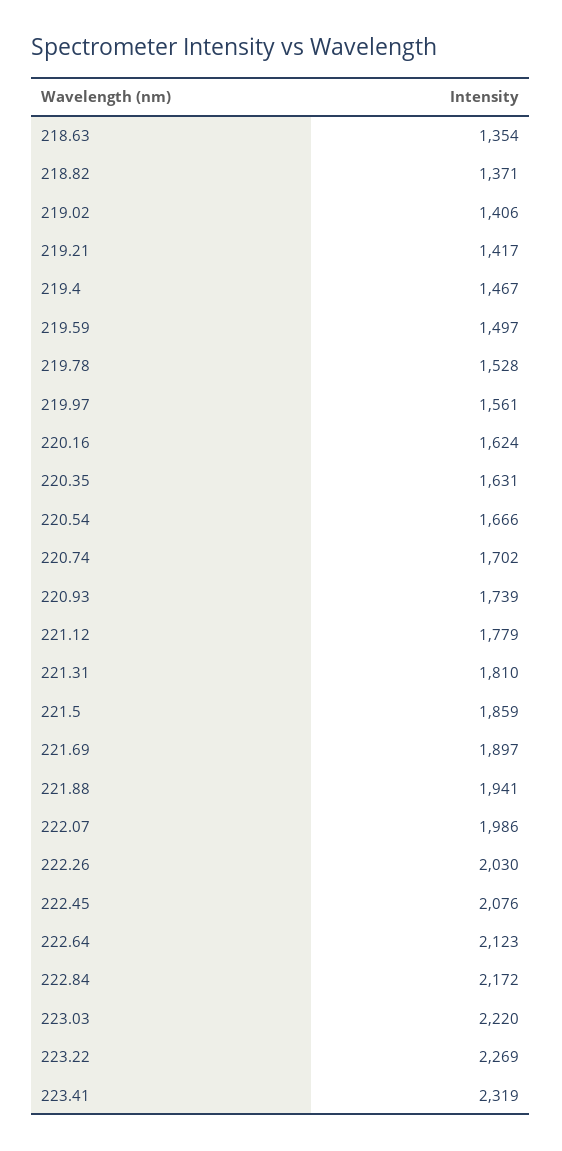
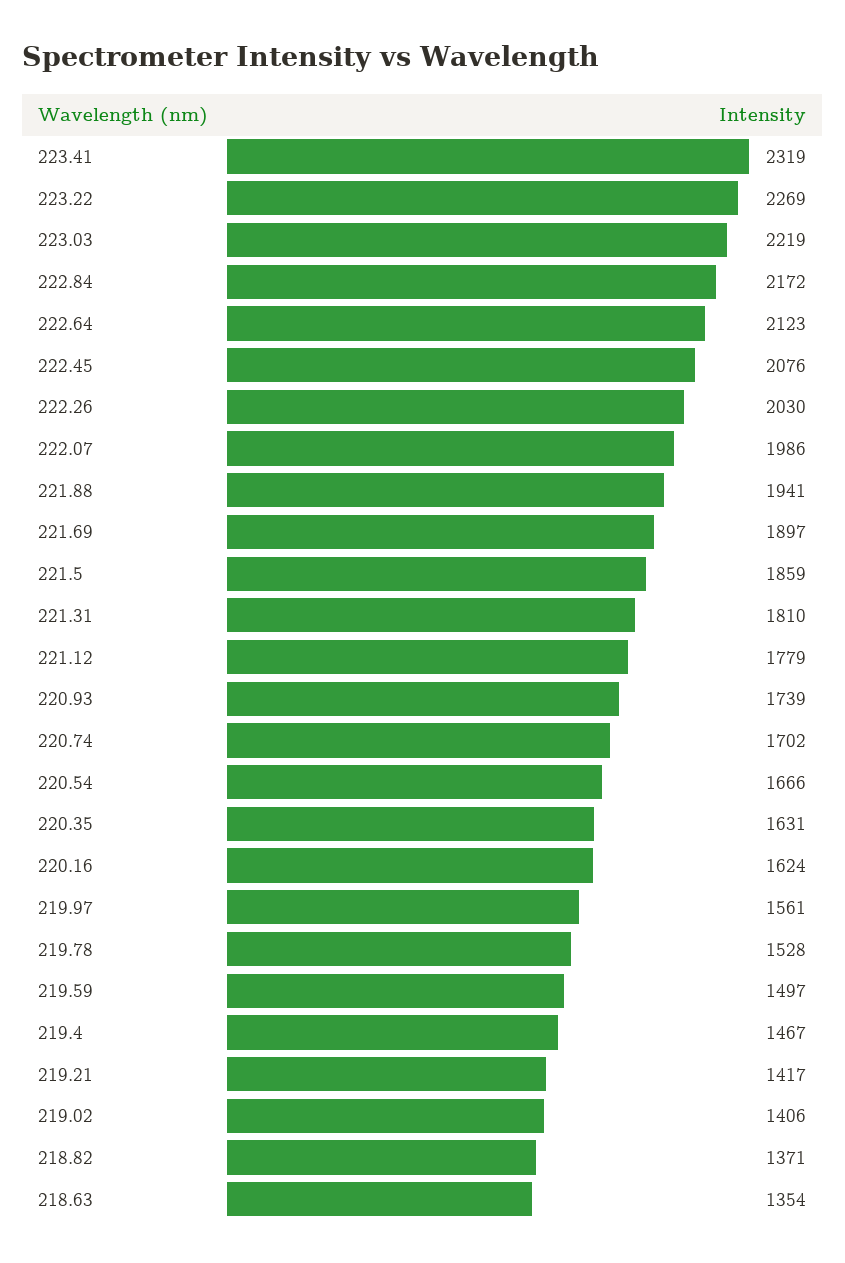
  {
    "218.63": 1354,
    "218.82": 1371,
    "219.02": 1406,
    "219.21": 1417,
    "219.4": 1467,
    "219.59": 1497,
    "219.78": 1528,
    "219.97": 1561,
    "220.16": 1624,
    "220.35": 1631,
    "220.54": 1666,
    "220.74": 1702,
    "220.93": 1739,
    "221.12": 1779,
    "221.31": 1810,
    "221.5": 1859,
    "221.69": 1897,
    "221.88": 1941,
    "222.07": 1986,
    "222.26": 2030,
    "222.45": 2076,
    "222.64": 2123,
    "222.84": 2172,
-   "223.03": 2220,
+   "223.03": 2219,
    "223.22": 2269,
    "223.41": 2319
  }

